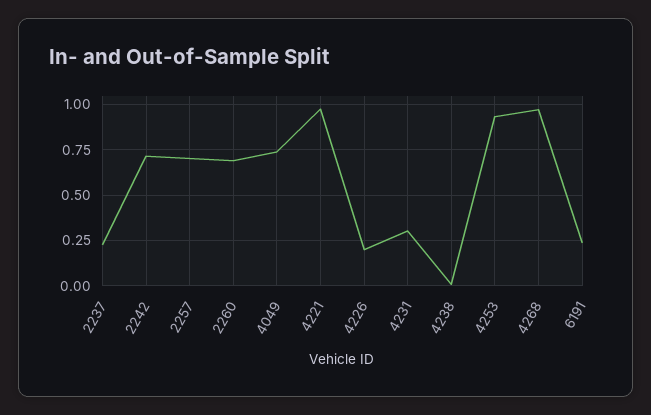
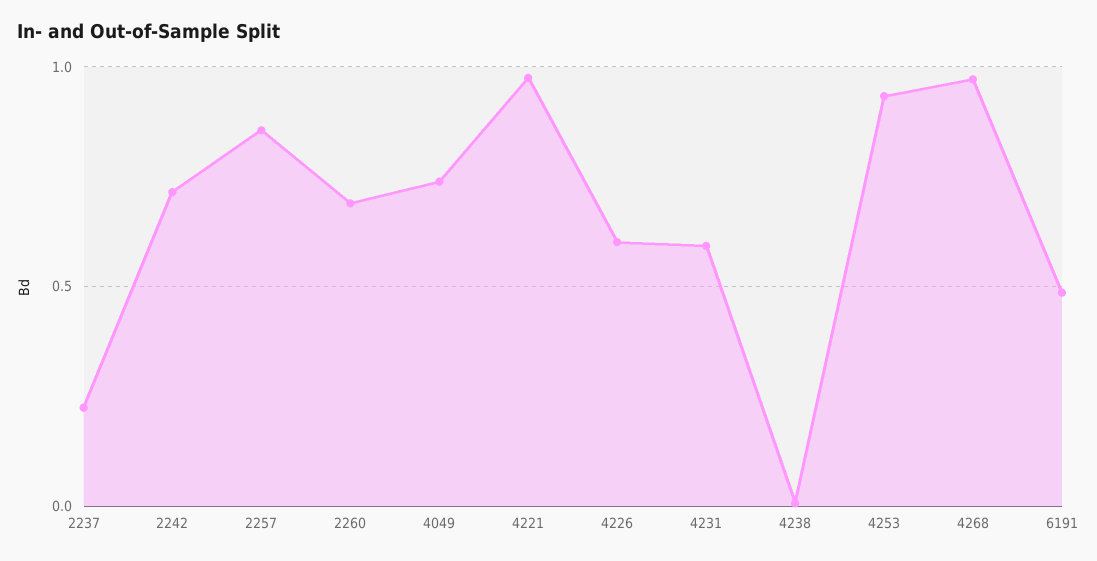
  {
    "2237": 0.2,
    "2242": 0.7,
-   "2257": 0.7,
+   "2257": 0.85,
    "2260": 0.7,
    "4049": 0.75,
    "4221": 0.95,
-   "4226": 0.2,
+   "4226": 0.6,
-   "4231": 0.3,
+   "4231": 0.6,
    "4238": 0,
    "4253": 0.95,
    "4268": 0.95,
-   "6191": 0.25
+   "6191": 0.5
  }

